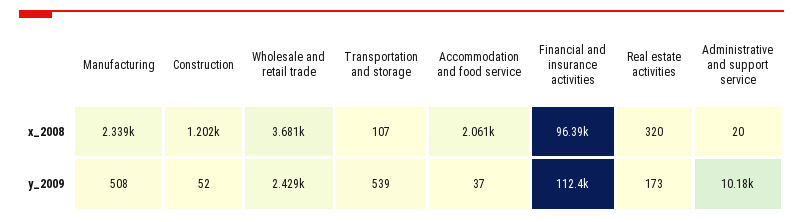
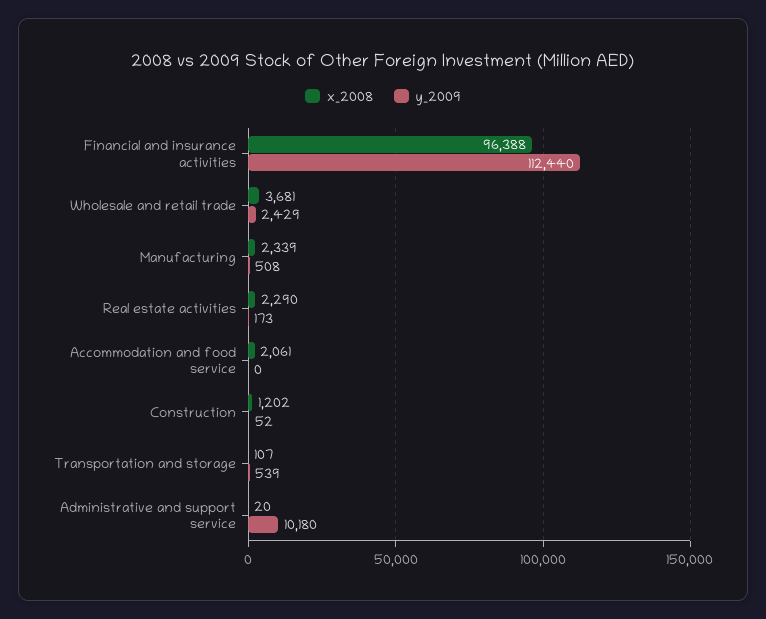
  {
    "x_2008": {
      "Manufacturing": 2339,
      "Construction": 1202,
      "Wholesale and retail trade": 3681,
      "Transportation and storage": 107,
      "Accommodation and food service": 2061,
      "Financial and insurance activities": 96388,
-     "Real estate activities": 320,
+     "Real estate activities": 2290,
      "Administrative and support service": 20
    },
    "y_2009": {
      "Manufacturing": 508,
      "Construction": 52,
      "Wholesale and retail trade": 2429,
      "Transportation and storage": 539,
-     "Accommodation and food service": 37,
+     "Accommodation and food service": 0,
      "Financial and insurance activities": 112440,
      "Real estate activities": 173,
      "Administrative and support service": 10180
    }
  }

